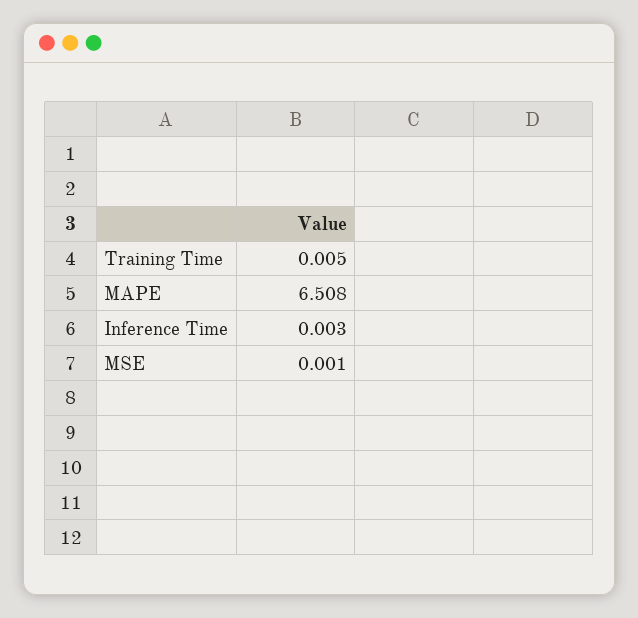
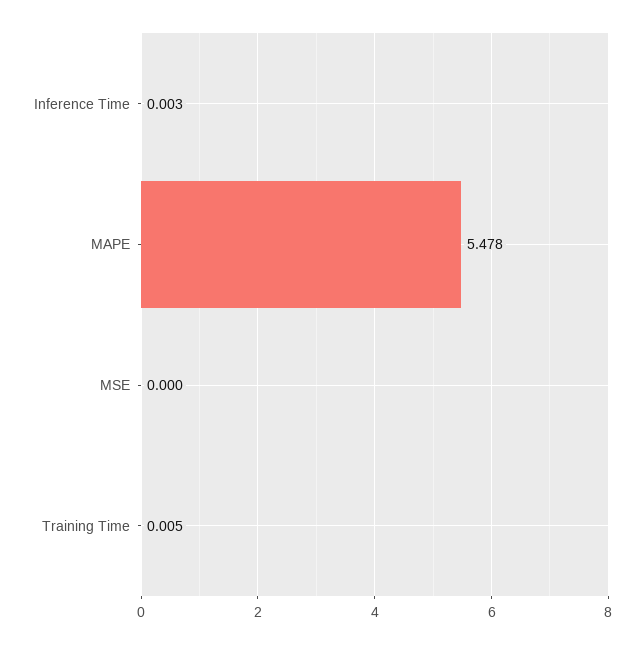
  {
    "Training Time": 0.005,
-   "MAPE": 6.508,
+   "MAPE": 5.478,
    "Inference Time": 0.003,
-   "MSE": 0.001
+   "MSE": 0
  }

